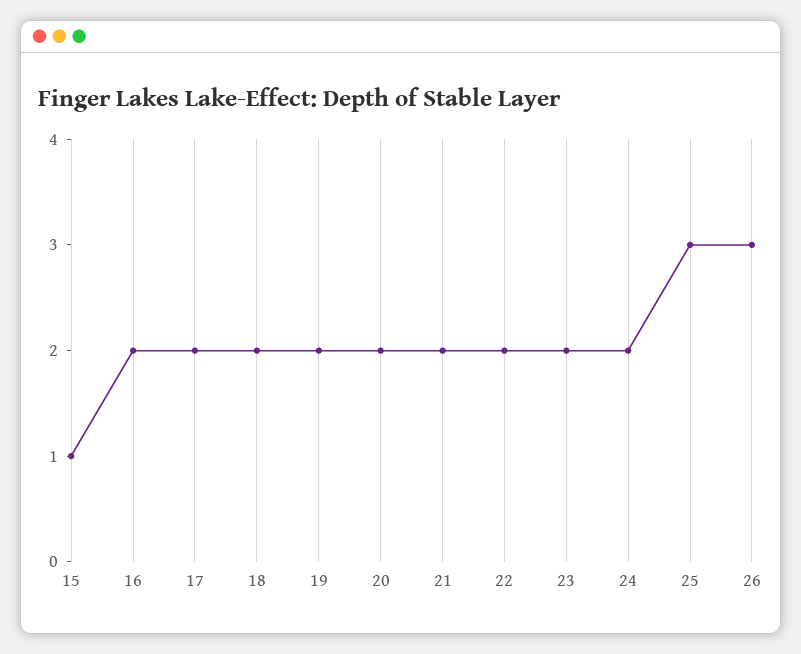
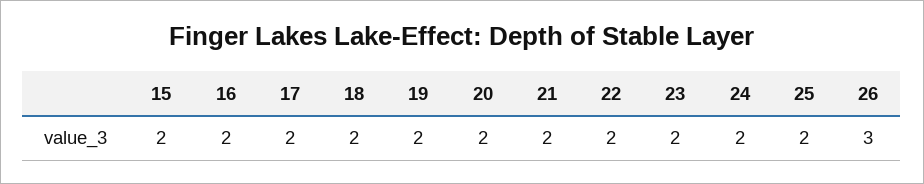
  {
-   "15": 1,
+   "15": 2,
    "16": 2,
    "17": 2,
    "18": 2,
    "19": 2,
    "20": 2,
    "21": 2,
    "22": 2,
    "23": 2,
    "24": 2,
-   "25": 3,
+   "25": 2,
    "26": 3
  }

